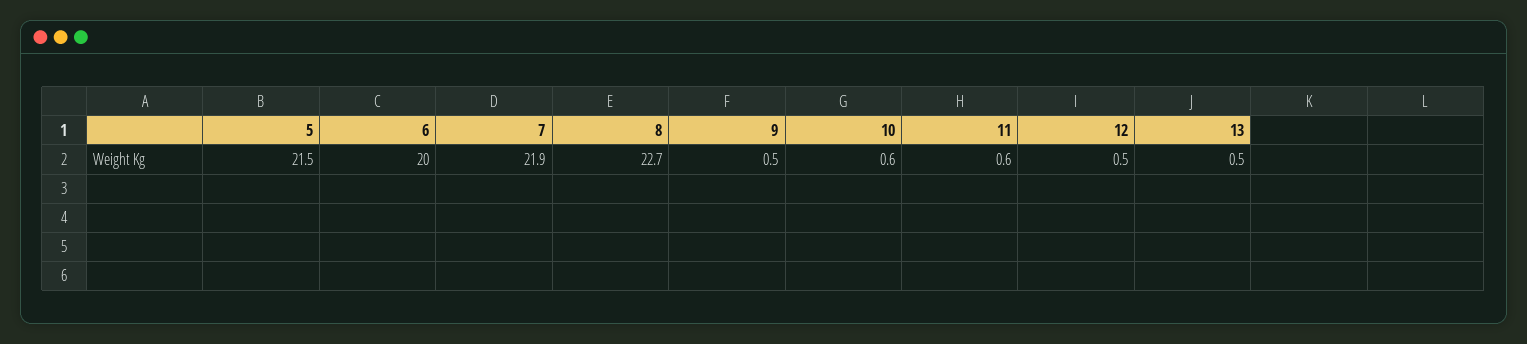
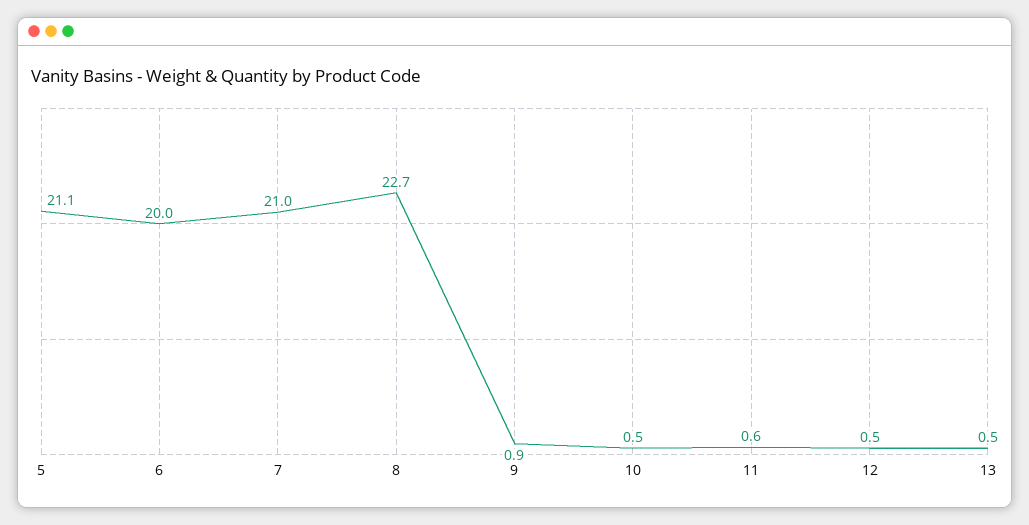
  {
-   "5": 21.5,
+   "5": 21.1,
    "6": 20,
-   "7": 21.9,
+   "7": 21,
    "8": 22.7,
-   "9": 0.5,
+   "9": 0.9,
-   "10": 0.6,
+   "10": 0.5,
    "11": 0.6,
    "12": 0.5,
    "13": 0.5
  }

